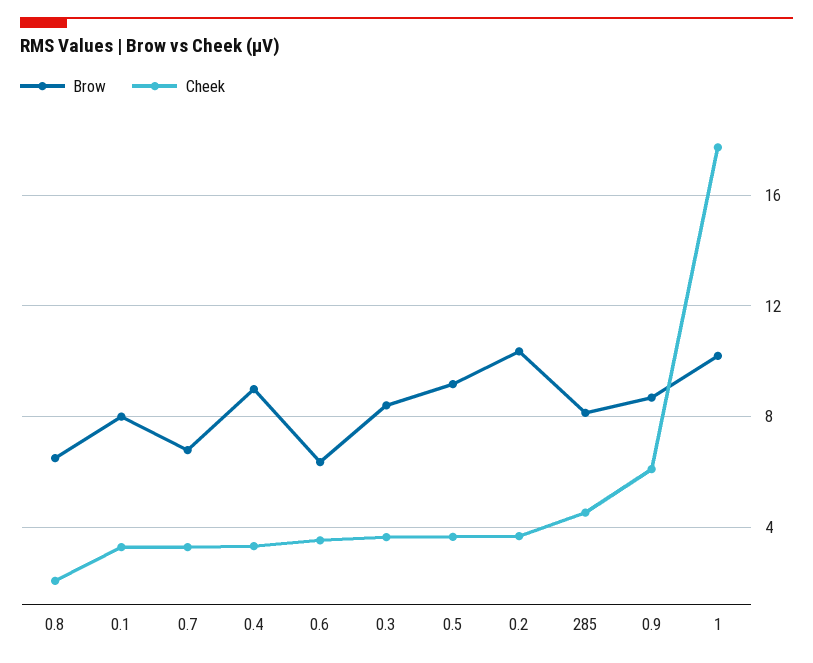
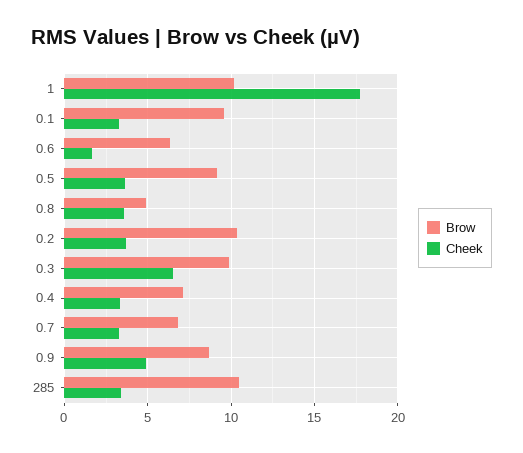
  {
    "Brow": {
-     "0.8": 6.5,
+     "0.8": 5,
-     "0.1": 8,
+     "0.1": 9.5,
      "0.7": 7,
-     "0.4": 9,
+     "0.4": 7,
      "0.6": 6.5,
-     "0.3": 8.5,
+     "0.3": 10,
      "0.5": 9,
      "0.2": 10.5,
-     "285": 8,
+     "285": 10.5,
      "0.9": 8.5,
      "1": 10
    },
    "Cheek": {
-     "0.8": 2,
+     "0.8": 3.5,
      "0.1": 3.5,
      "0.7": 3.5,
      "0.4": 3.5,
-     "0.6": 3.5,
+     "0.6": 1.5,
-     "0.3": 3.5,
+     "0.3": 6.5,
      "0.5": 3.5,
      "0.2": 3.5,
-     "285": 4.5,
+     "285": 3.5,
-     "0.9": 6,
+     "0.9": 5,
      "1": 17.5
    }
  }

